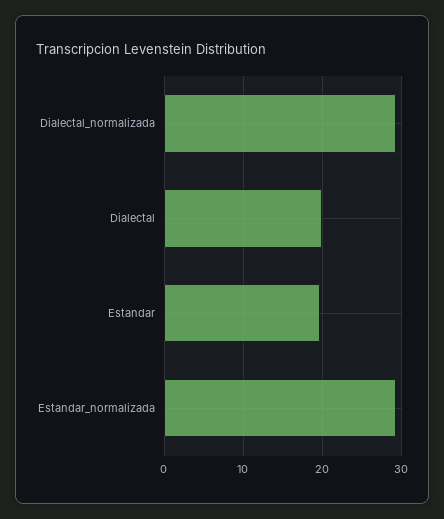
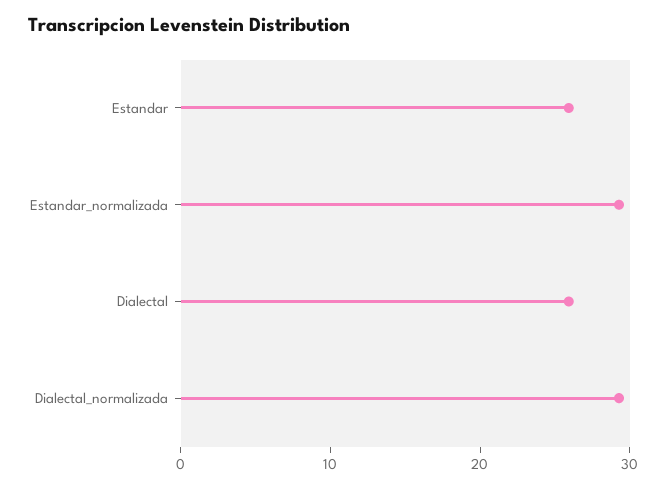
  {
    "Dialectal_normalizada": 29,
-   "Dialectal": 20,
+   "Dialectal": 26,
-   "Estandar": 20,
+   "Estandar": 26,
    "Estandar_normalizada": 29
  }

